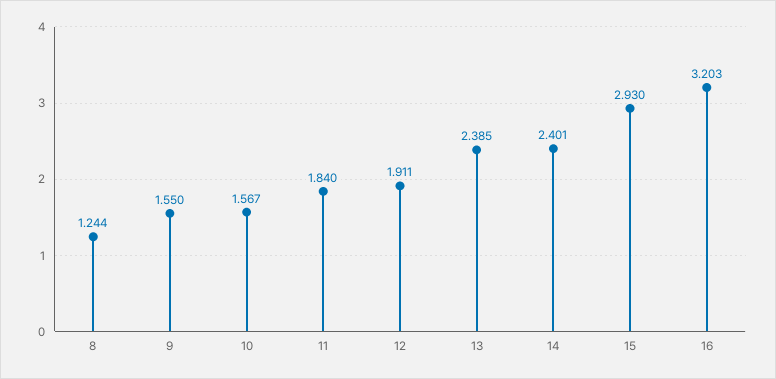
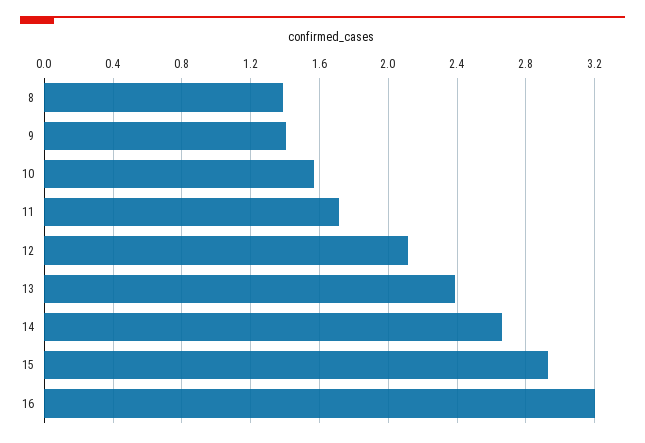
  {
-   "8": 1.244,
+   "8": 1.4,
-   "9": 1.55,
+   "9": 1.4,
    "10": 1.567,
-   "11": 1.84,
+   "11": 1.7,
-   "12": 1.911,
+   "12": 2.1,
    "13": 2.385,
-   "14": 2.401,
+   "14": 2.65,
    "15": 2.93,
    "16": 3.203
  }

